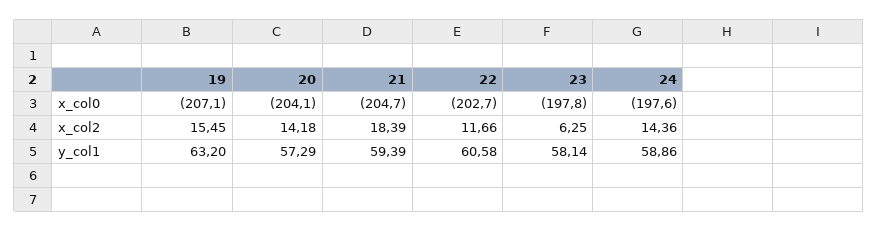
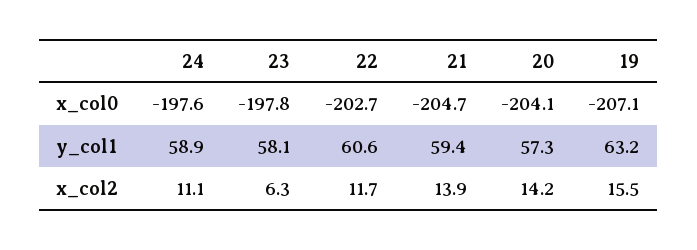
  {
    "19": {
      "x_col0": -207.1,
      "x_col2": 15.45,
      "y_col1": 63.2
    },
    "20": {
      "x_col0": -204.1,
      "x_col2": 14.18,
      "y_col1": 57.29
    },
    "21": {
      "x_col0": -204.7,
-     "x_col2": 18.39,
+     "x_col2": 13.9,
      "y_col1": 59.39
    },
    "22": {
      "x_col0": -202.7,
      "x_col2": 11.66,
      "y_col1": 60.58
    },
    "23": {
      "x_col0": -197.8,
      "x_col2": 6.25,
      "y_col1": 58.14
    },
    "24": {
      "x_col0": -197.6,
-     "x_col2": 14.36,
+     "x_col2": 11.1,
      "y_col1": 58.86
    }
  }

